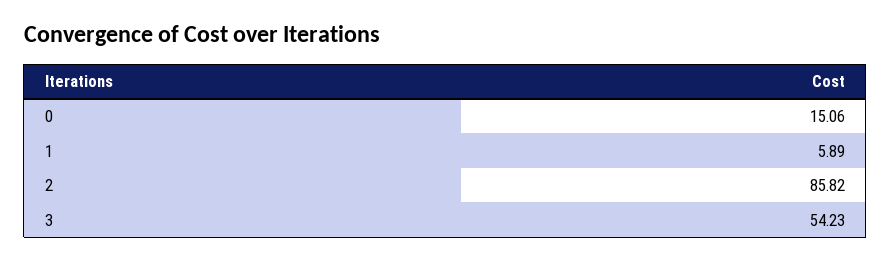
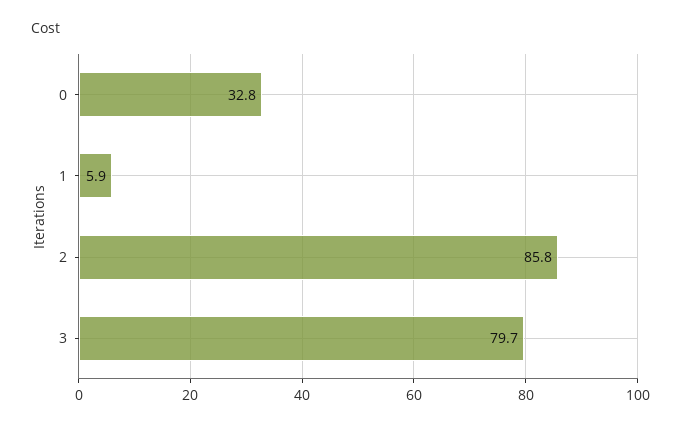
  {
-   "0": 15.06,
+   "0": 32.8,
    "1": 5.89,
    "2": 85.82,
-   "3": 54.23
+   "3": 79.7
  }

